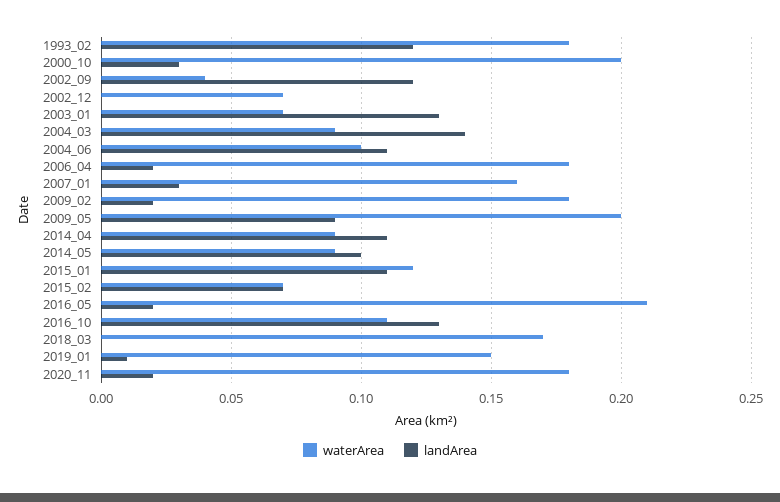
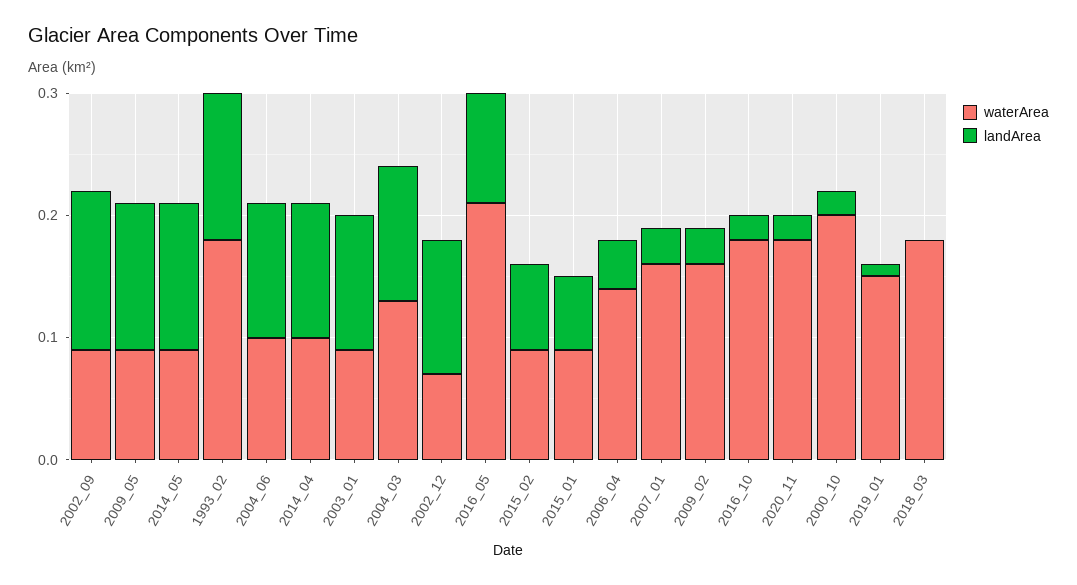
  {
    "waterArea": {
      "1993_02": 0.18,
      "2000_10": 0.2,
-     "2002_09": 0.04,
+     "2002_09": 0.09,
      "2002_12": 0.07,
-     "2003_01": 0.07,
+     "2003_01": 0.09,
-     "2004_03": 0.09,
+     "2004_03": 0.13,
      "2004_06": 0.1,
-     "2006_04": 0.18,
+     "2006_04": 0.14,
      "2007_01": 0.16,
-     "2009_02": 0.18,
+     "2009_02": 0.16,
-     "2009_05": 0.2,
+     "2009_05": 0.09,
-     "2014_04": 0.09,
+     "2014_04": 0.1,
      "2014_05": 0.09,
-     "2015_01": 0.12,
+     "2015_01": 0.09,
-     "2015_02": 0.07,
+     "2015_02": 0.09,
      "2016_05": 0.21,
-     "2016_10": 0.11,
+     "2016_10": 0.18,
-     "2018_03": 0.17,
+     "2018_03": 0.18,
      "2019_01": 0.15,
      "2020_11": 0.18
    },
    "landArea": {
      "1993_02": 0.12,
-     "2000_10": 0.03,
+     "2000_10": 0.02,
-     "2002_09": 0.12,
+     "2002_09": 0.13,
-     "2002_12": 0,
+     "2002_12": 0.11,
-     "2003_01": 0.13,
+     "2003_01": 0.11,
-     "2004_03": 0.14,
+     "2004_03": 0.11,
      "2004_06": 0.11,
-     "2006_04": 0.02,
+     "2006_04": 0.04,
      "2007_01": 0.03,
-     "2009_02": 0.02,
+     "2009_02": 0.03,
-     "2009_05": 0.09,
+     "2009_05": 0.12,
      "2014_04": 0.11,
-     "2014_05": 0.1,
+     "2014_05": 0.12,
-     "2015_01": 0.11,
+     "2015_01": 0.06,
      "2015_02": 0.07,
-     "2016_05": 0.02,
+     "2016_05": 0.09,
-     "2016_10": 0.13,
+     "2016_10": 0.02,
      "2018_03": 0,
      "2019_01": 0.01,
      "2020_11": 0.02
    }
  }

